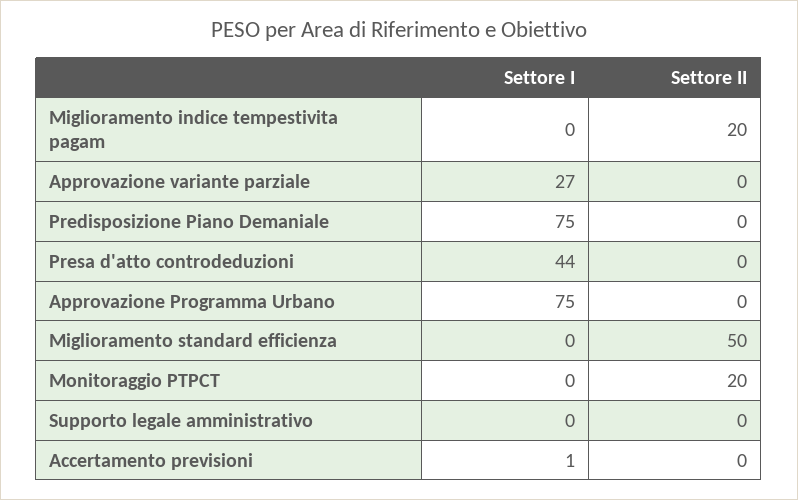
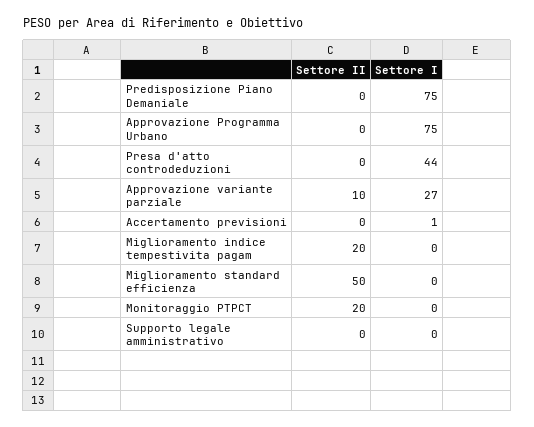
  {
    "Settore I": {
      "Miglioramento indice tempestivita pagam": 0,
      "Approvazione variante parziale": 27,
      "Predisposizione Piano Demaniale": 75,
      "Presa d'atto controdeduzioni": 44,
      "Approvazione Programma Urbano": 75,
      "Miglioramento standard efficienza": 0,
      "Monitoraggio PTPCT": 0,
      "Supporto legale amministrativo": 0,
      "Accertamento previsioni": 1
    },
    "Settore II": {
      "Miglioramento indice tempestivita pagam": 20,
-     "Approvazione variante parziale": 0,
+     "Approvazione variante parziale": 10,
      "Predisposizione Piano Demaniale": 0,
      "Presa d'atto controdeduzioni": 0,
      "Approvazione Programma Urbano": 0,
      "Miglioramento standard efficienza": 50,
      "Monitoraggio PTPCT": 20,
      "Supporto legale amministrativo": 0,
      "Accertamento previsioni": 0
    }
  }

